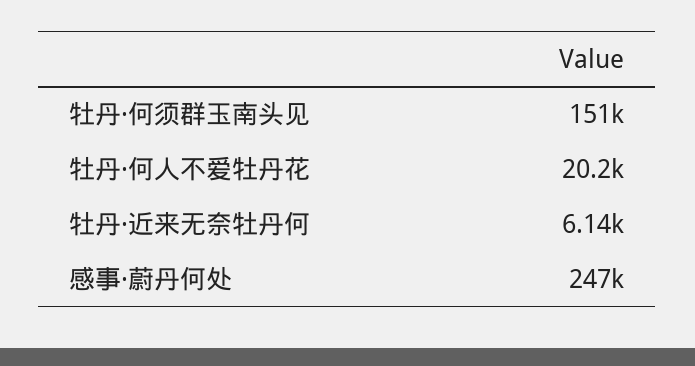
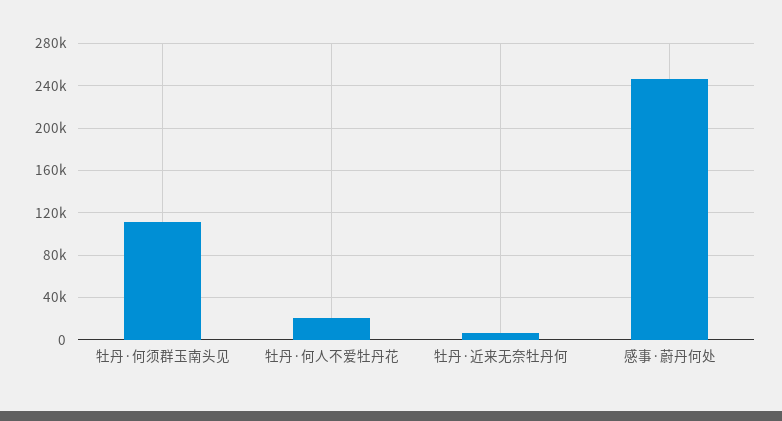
  {
-   "牡丹·何须群玉南头见": 151000,
+   "牡丹·何须群玉南头见": 110000,
    "牡丹·何人不爱牡丹花": 20200,
    "牡丹·近来无奈牡丹何": 6140,
    "感事·蔚丹何处": 247000
  }

